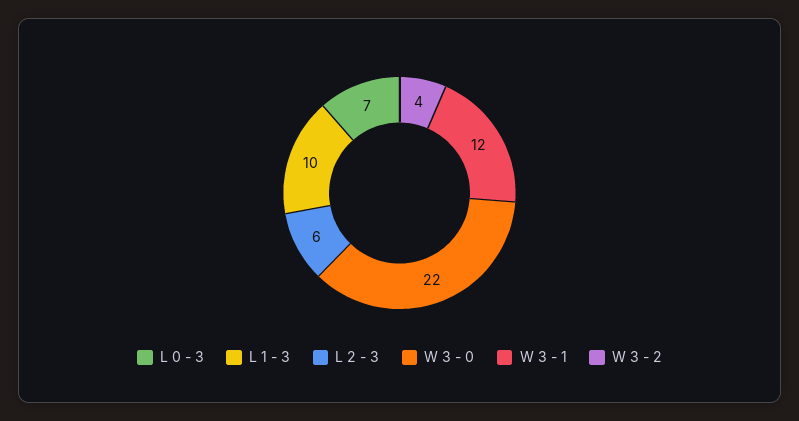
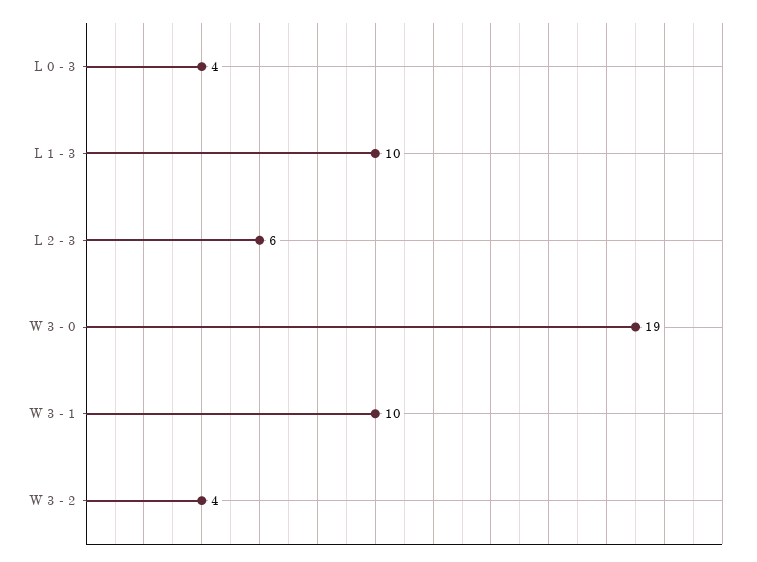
  {
-   "L 0 - 3": 7,
+   "L 0 - 3": 4,
    "L 1 - 3": 10,
    "L 2 - 3": 6,
-   "W 3 - 0": 22,
+   "W 3 - 0": 19,
-   "W 3 - 1": 12,
+   "W 3 - 1": 10,
    "W 3 - 2": 4
  }

